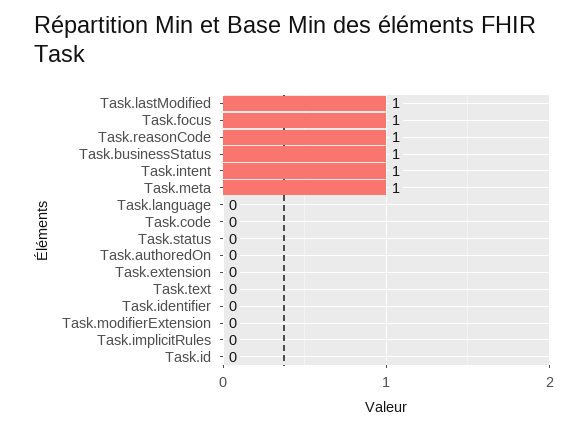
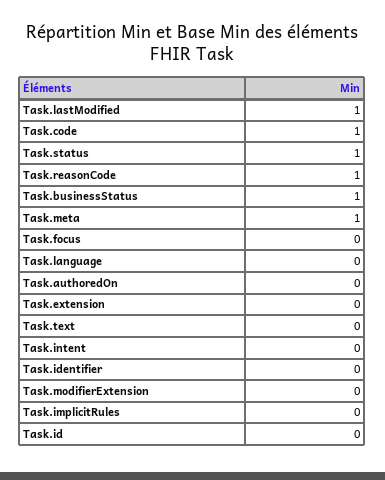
  {
    "Task.lastModified": 1,
-   "Task.focus": 1,
+   "Task.focus": 0,
    "Task.reasonCode": 1,
    "Task.businessStatus": 1,
-   "Task.intent": 1,
+   "Task.intent": 0,
    "Task.meta": 1,
    "Task.language": 0,
-   "Task.code": 0,
+   "Task.code": 1,
-   "Task.status": 0,
+   "Task.status": 1,
    "Task.authoredOn": 0,
    "Task.extension": 0,
    "Task.text": 0,
    "Task.identifier": 0,
    "Task.modifierExtension": 0,
    "Task.implicitRules": 0,
    "Task.id": 0
  }

